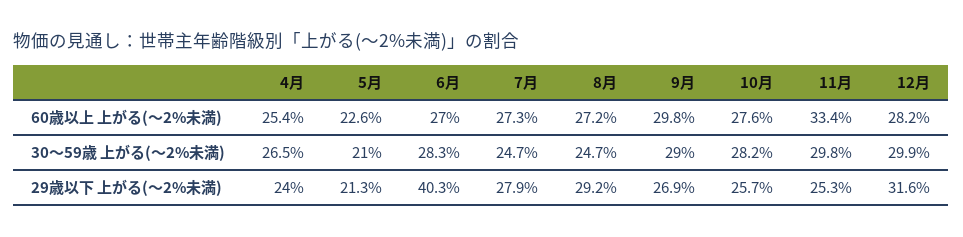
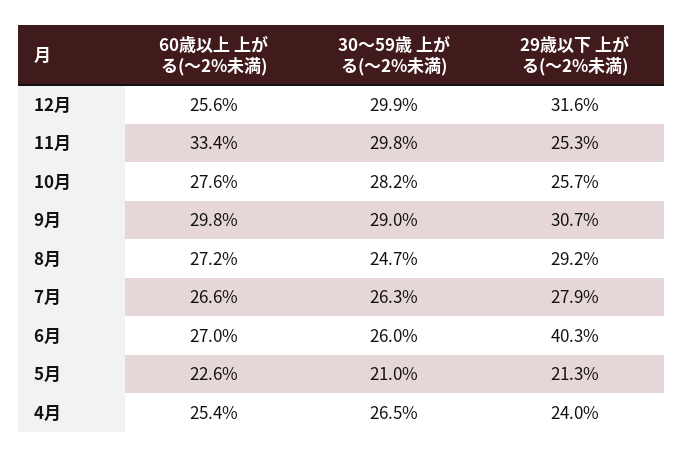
  {
    "4月": {
      "60歳以上 上がる(～2%未満)": 25.4,
      "30～59歳 上がる(～2%未満)": 26.5,
      "29歳以下 上がる(～2%未満)": 24
    },
    "5月": {
      "60歳以上 上がる(～2%未満)": 22.6,
      "30～59歳 上がる(～2%未満)": 21,
      "29歳以下 上がる(～2%未満)": 21.3
    },
    "6月": {
      "60歳以上 上がる(～2%未満)": 27,
-     "30～59歳 上がる(～2%未満)": 28.3,
+     "30～59歳 上がる(～2%未満)": 26,
      "29歳以下 上がる(～2%未満)": 40.3
    },
    "7月": {
-     "60歳以上 上がる(～2%未満)": 27.3,
+     "60歳以上 上がる(～2%未満)": 26.6,
-     "30～59歳 上がる(～2%未満)": 24.7,
+     "30～59歳 上がる(～2%未満)": 26.3,
      "29歳以下 上がる(～2%未満)": 27.9
    },
    "8月": {
      "60歳以上 上がる(～2%未満)": 27.2,
      "30～59歳 上がる(～2%未満)": 24.7,
      "29歳以下 上がる(～2%未満)": 29.2
    },
    "9月": {
      "60歳以上 上がる(～2%未満)": 29.8,
      "30～59歳 上がる(～2%未満)": 29,
-     "29歳以下 上がる(～2%未満)": 26.9
+     "29歳以下 上がる(～2%未満)": 30.7
    },
    "10月": {
      "60歳以上 上がる(～2%未満)": 27.6,
      "30～59歳 上がる(～2%未満)": 28.2,
      "29歳以下 上がる(～2%未満)": 25.7
    },
    "11月": {
      "60歳以上 上がる(～2%未満)": 33.4,
      "30～59歳 上がる(～2%未満)": 29.8,
      "29歳以下 上がる(～2%未満)": 25.3
    },
    "12月": {
-     "60歳以上 上がる(～2%未満)": 28.2,
+     "60歳以上 上がる(～2%未満)": 25.6,
      "30～59歳 上がる(～2%未満)": 29.9,
      "29歳以下 上がる(～2%未満)": 31.6
    }
  }

